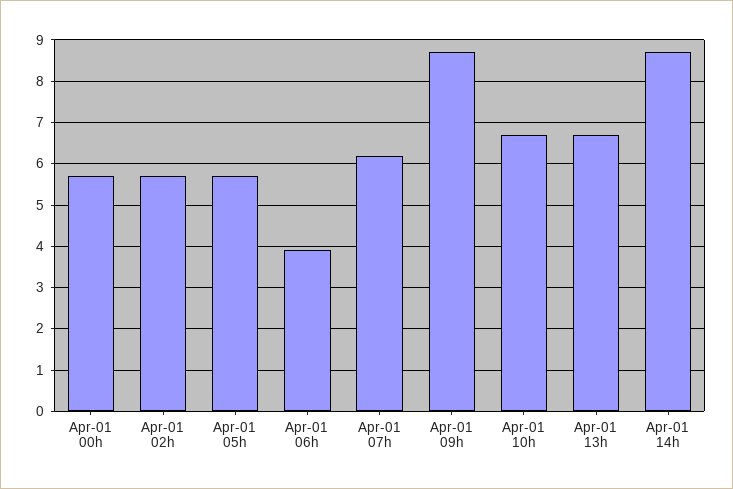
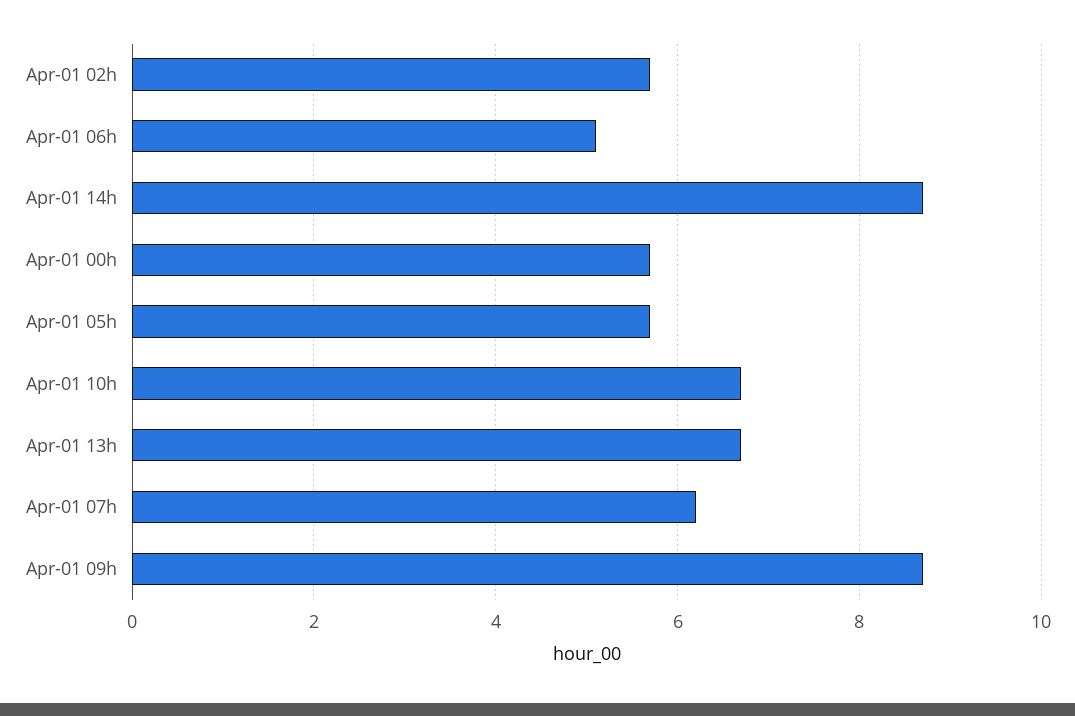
  {
    "Apr-01 00h": 5.5,
    "Apr-01 02h": 5.5,
    "Apr-01 05h": 5.5,
-   "Apr-01 06h": 4,
+   "Apr-01 06h": 5,
    "Apr-01 07h": 6,
    "Apr-01 09h": 8.5,
    "Apr-01 10h": 6.5,
    "Apr-01 13h": 6.5,
    "Apr-01 14h": 8.5
  }

